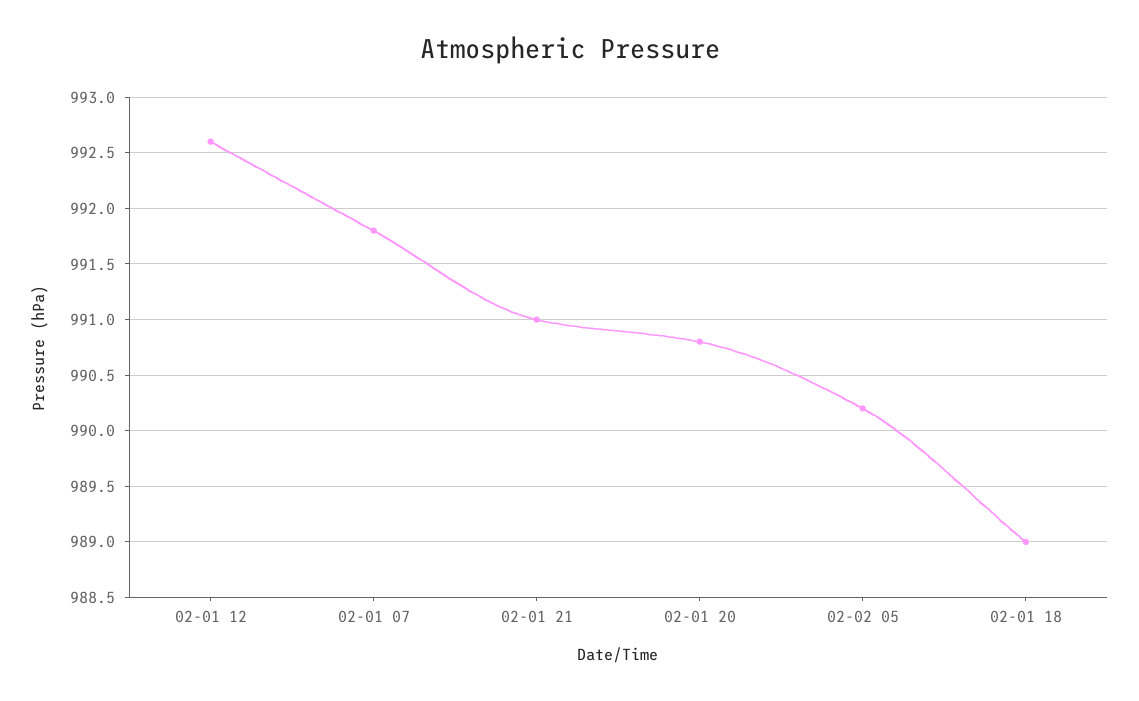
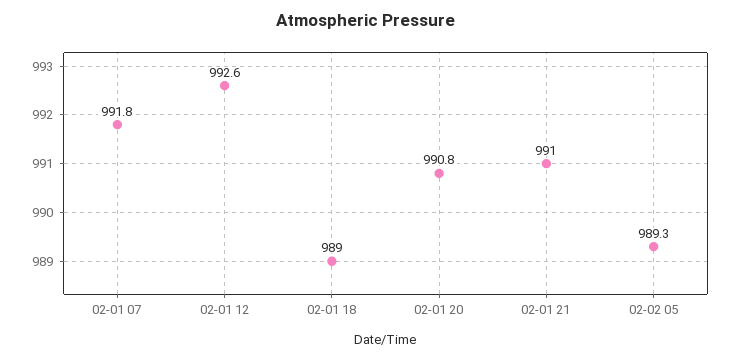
  {
    "02-01 12": 992.6,
    "02-01 07": 991.8,
    "02-01 21": 991,
    "02-01 20": 990.8,
-   "02-02 05": 990.2,
+   "02-02 05": 989.3,
    "02-01 18": 989
  }

